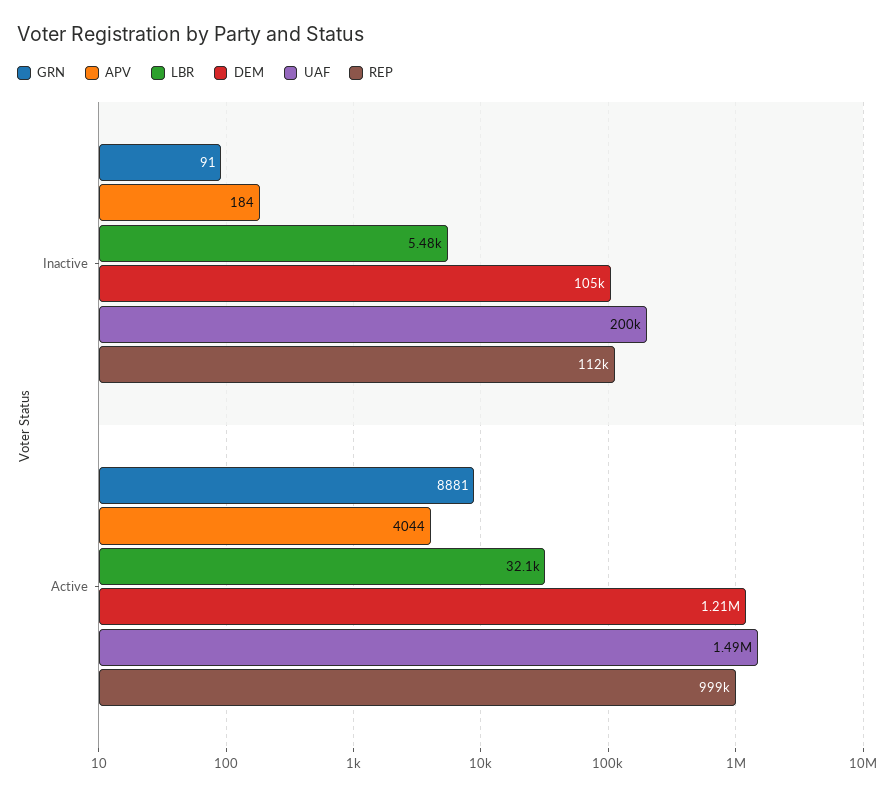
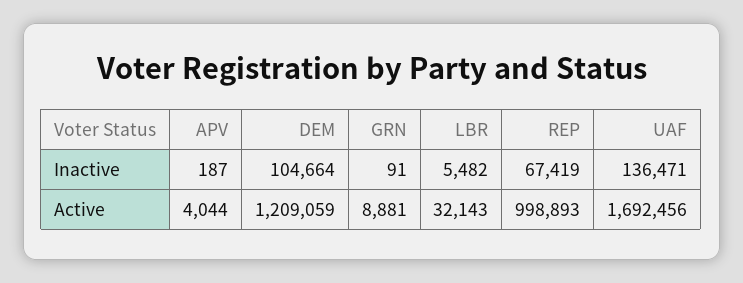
  {
    "GRN": {
      "Inactive": 91,
      "Active": 8881
    },
    "APV": {
-     "Inactive": 184,
+     "Inactive": 187,
      "Active": 4044
    },
    "LBR": {
      "Inactive": 5482,
      "Active": 32143
    },
    "DEM": {
      "Inactive": 104664,
      "Active": 1209059
    },
    "UAF": {
-     "Inactive": 200000,
+     "Inactive": 136471,
-     "Active": 1490000
+     "Active": 1692456
    },
    "REP": {
-     "Inactive": 112000,
+     "Inactive": 67419,
      "Active": 998893
    }
  }

